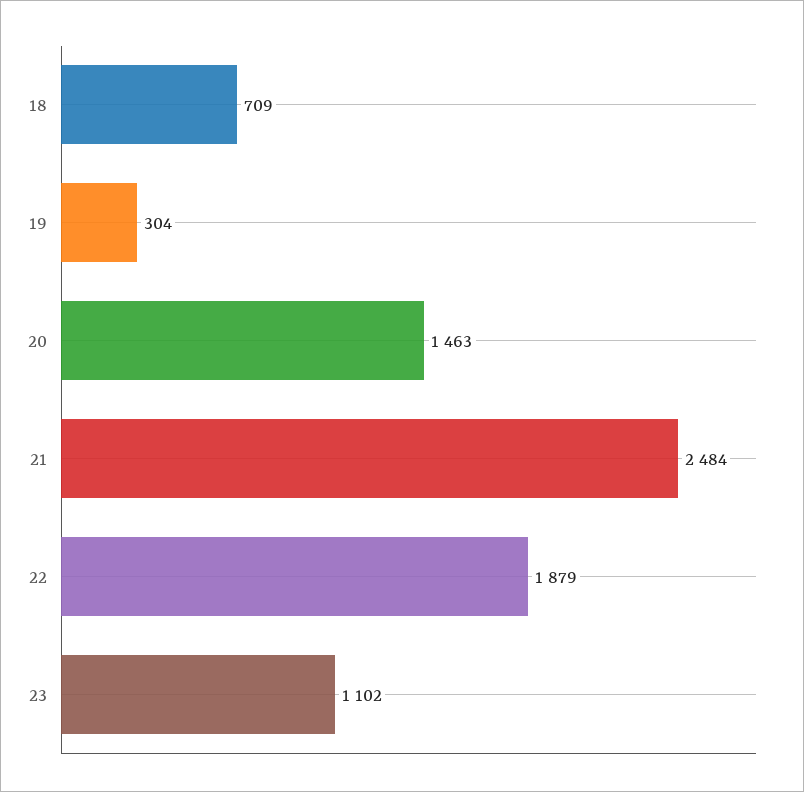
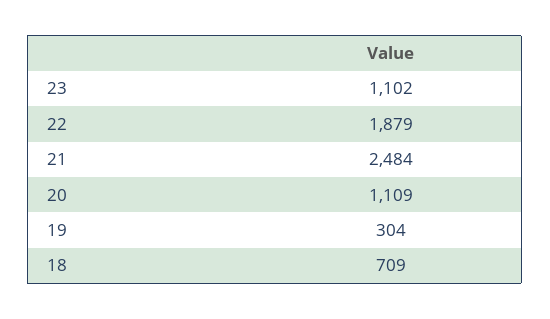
  {
    "18": 709,
    "19": 304,
-   "20": 1463,
+   "20": 1109,
    "21": 2484,
    "22": 1879,
    "23": 1102
  }

